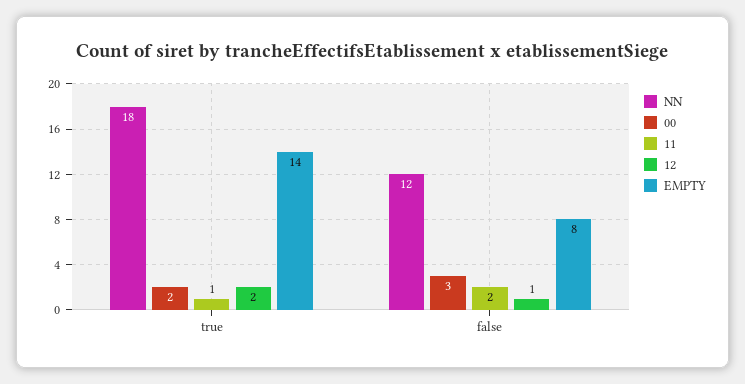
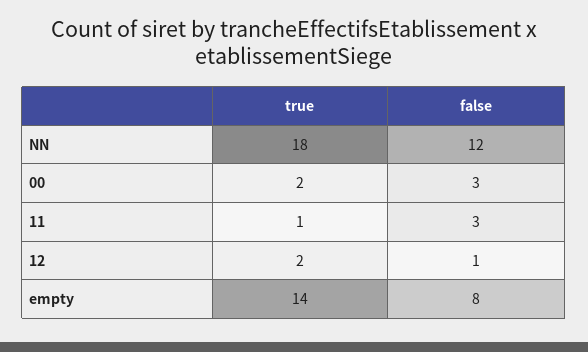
  {
    "NN": {
      "true": 18,
      "false": 12
    },
    "00": {
      "true": 2,
      "false": 3
    },
    "11": {
      "true": 1,
-     "false": 2
+     "false": 3
    },
    "12": {
      "true": 2,
      "false": 1
    },
    "EMPTY": {
      "true": 14,
      "false": 8
    }
  }

